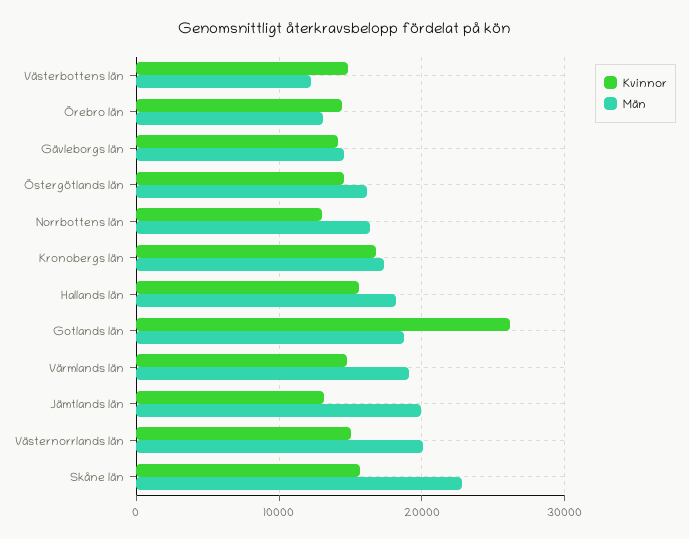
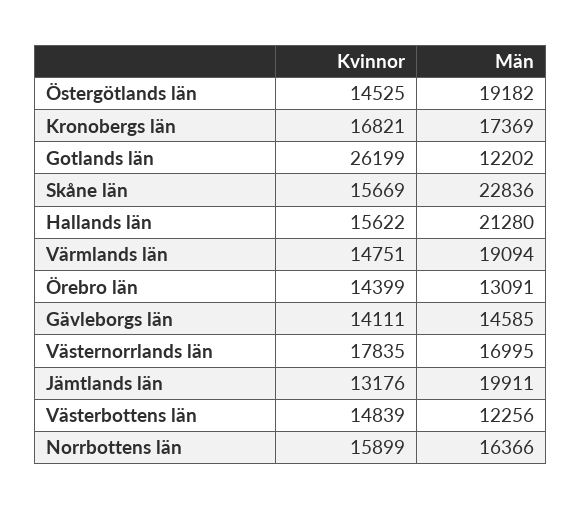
  {
    "Kvinnor": {
      "Västerbottens län": 14839,
      "Örebro län": 14399,
      "Gävleborgs län": 14111,
      "Östergötlands län": 14525,
-     "Norrbottens län": 13000,
+     "Norrbottens län": 15899,
      "Kronobergs län": 16821,
      "Hallands län": 15622,
      "Gotlands län": 26199,
      "Värmlands län": 14751,
      "Jämtlands län": 13176,
-     "Västernorrlands län": 15000,
+     "Västernorrlands län": 17835,
      "Skåne län": 15669
    },
    "Män": {
      "Västerbottens län": 12256,
      "Örebro län": 13091,
      "Gävleborgs län": 14585,
-     "Östergötlands län": 16000,
+     "Östergötlands län": 19182,
      "Norrbottens län": 16366,
      "Kronobergs län": 17369,
-     "Hallands län": 18000,
+     "Hallands län": 21280,
-     "Gotlands län": 19000,
+     "Gotlands län": 12202,
      "Värmlands län": 19094,
      "Jämtlands län": 19911,
-     "Västernorrlands län": 20000,
+     "Västernorrlands län": 16995,
      "Skåne län": 22836
    }
  }

